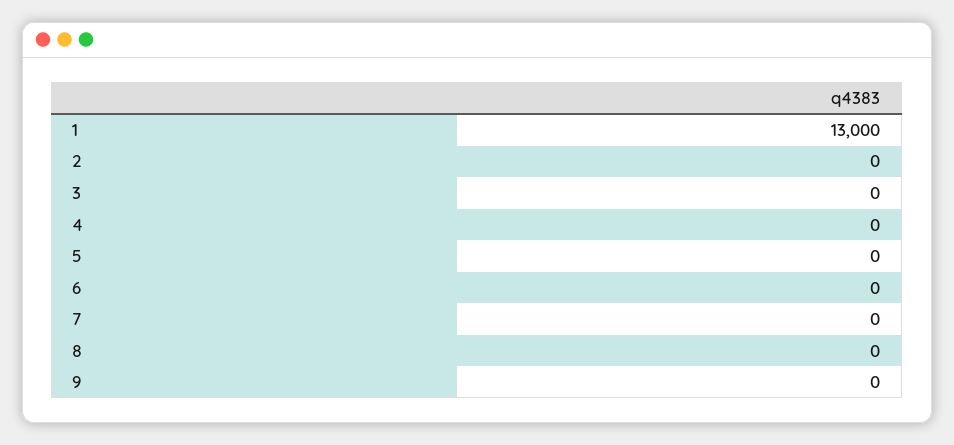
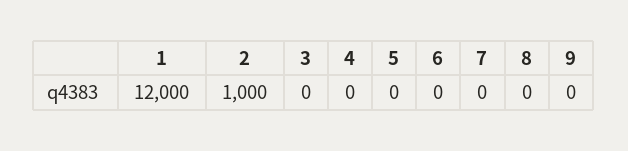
  {
-   "1": 13000,
+   "1": 12000,
-   "2": 0,
+   "2": 1000,
    "3": 0,
    "4": 0,
    "5": 0,
    "6": 0,
    "7": 0,
    "8": 0,
    "9": 0
  }

